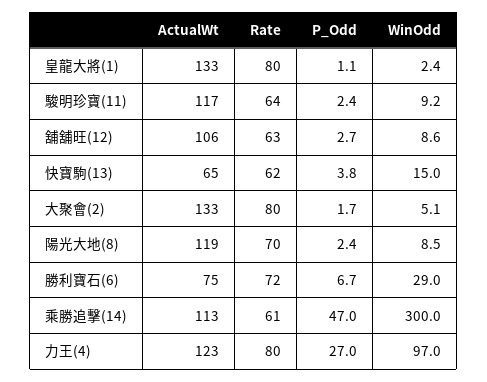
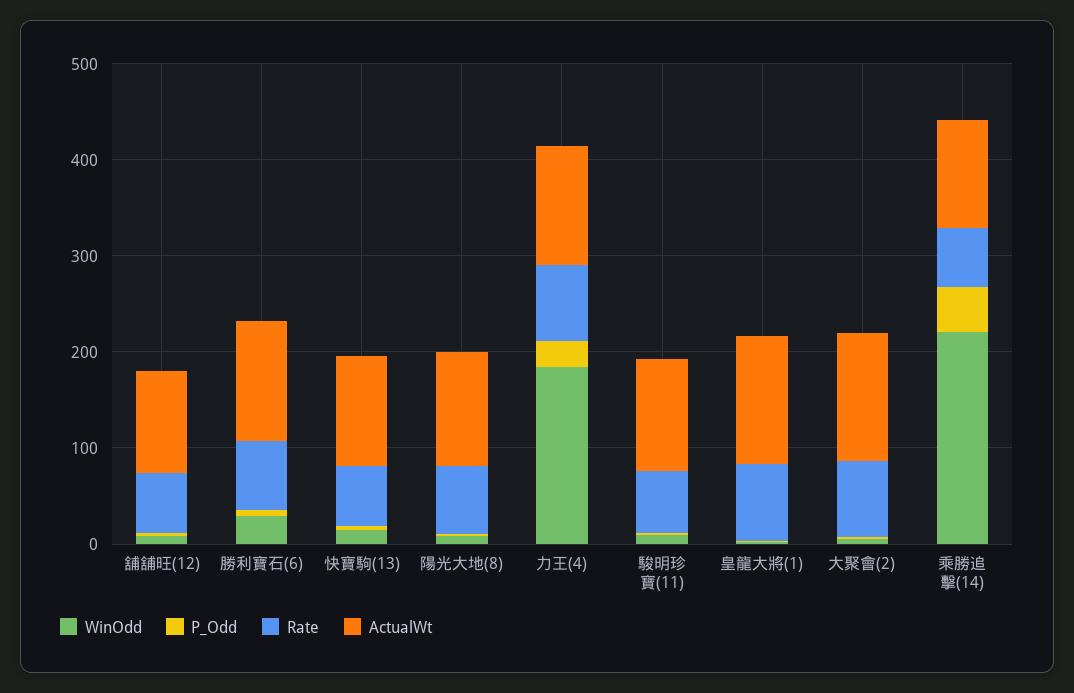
  {
    "ActualWt": {
      "皇龍大將(1)": 133,
      "駿明珍寶(11)": 117,
      "舖舖旺(12)": 106,
-     "快寶駒(13)": 65,
+     "快寶駒(13)": 120,
      "大聚會(2)": 133,
      "陽光大地(8)": 119,
-     "勝利寶石(6)": 75,
+     "勝利寶石(6)": 120,
      "乘勝追擊(14)": 113,
      "力王(4)": 123
    },
    "Rate": {
      "皇龍大將(1)": 80,
      "駿明珍寶(11)": 64,
      "舖舖旺(12)": 63,
      "快寶駒(13)": 62,
      "大聚會(2)": 80,
      "陽光大地(8)": 70,
      "勝利寶石(6)": 72,
      "乘勝追擊(14)": 61,
      "力王(4)": 80
    },
    "P_Odd": {
      "皇龍大將(1)": 1.1,
      "駿明珍寶(11)": 2.4,
      "舖舖旺(12)": 2.7,
      "快寶駒(13)": 3.8,
      "大聚會(2)": 1.7,
      "陽光大地(8)": 2.4,
      "勝利寶石(6)": 6.7,
      "乘勝追擊(14)": 47,
      "力王(4)": 27
    },
    "WinOdd": {
      "皇龍大將(1)": 2.4,
      "駿明珍寶(11)": 9.2,
      "舖舖旺(12)": 8.6,
      "快寶駒(13)": 15,
      "大聚會(2)": 5.1,
      "陽光大地(8)": 8.5,
      "勝利寶石(6)": 29,
-     "乘勝追擊(14)": 300,
+     "乘勝追擊(14)": 220,
-     "力王(4)": 97
+     "力王(4)": 180
    }
  }

